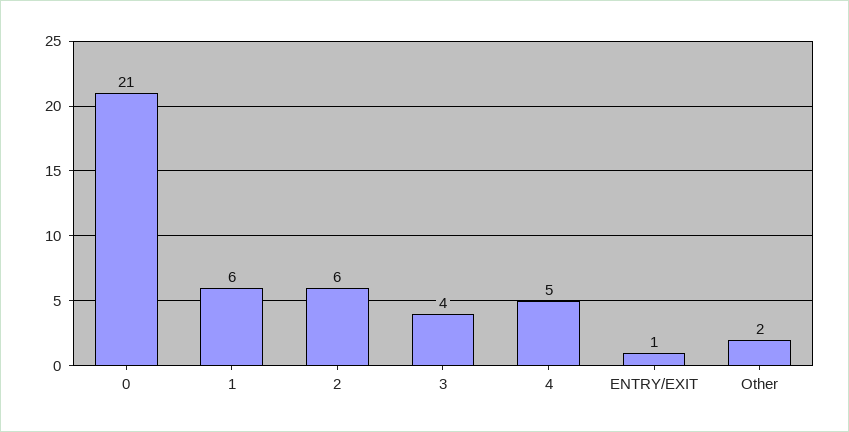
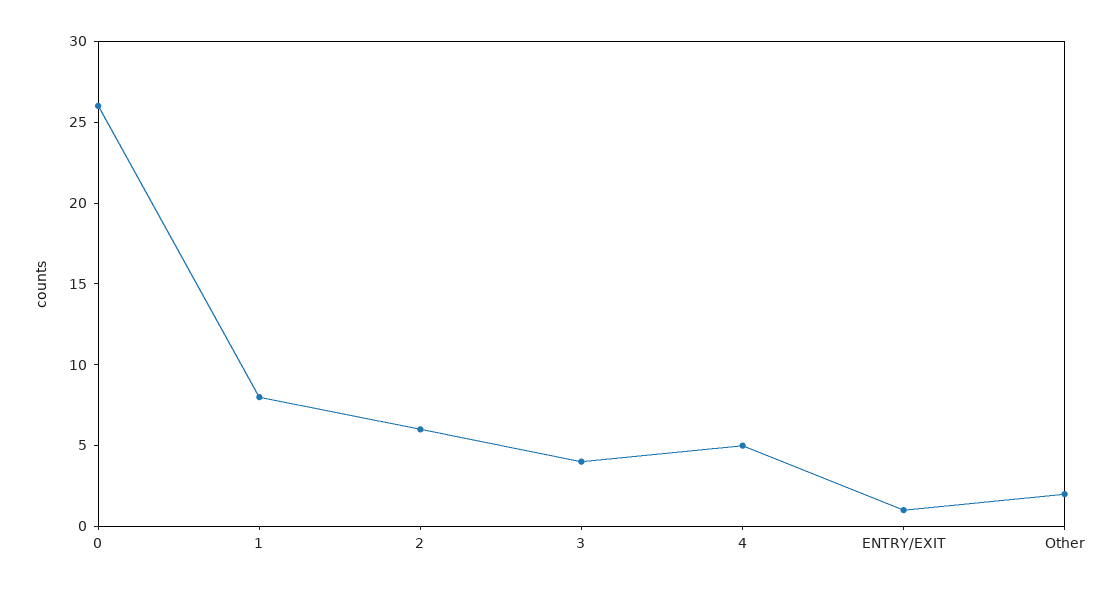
  {
-   "0": 21,
+   "0": 26,
-   "1": 6,
+   "1": 8,
    "2": 6,
    "3": 4,
    "4": 5,
    "ENTRY/EXIT": 1,
    "Other": 2
  }

